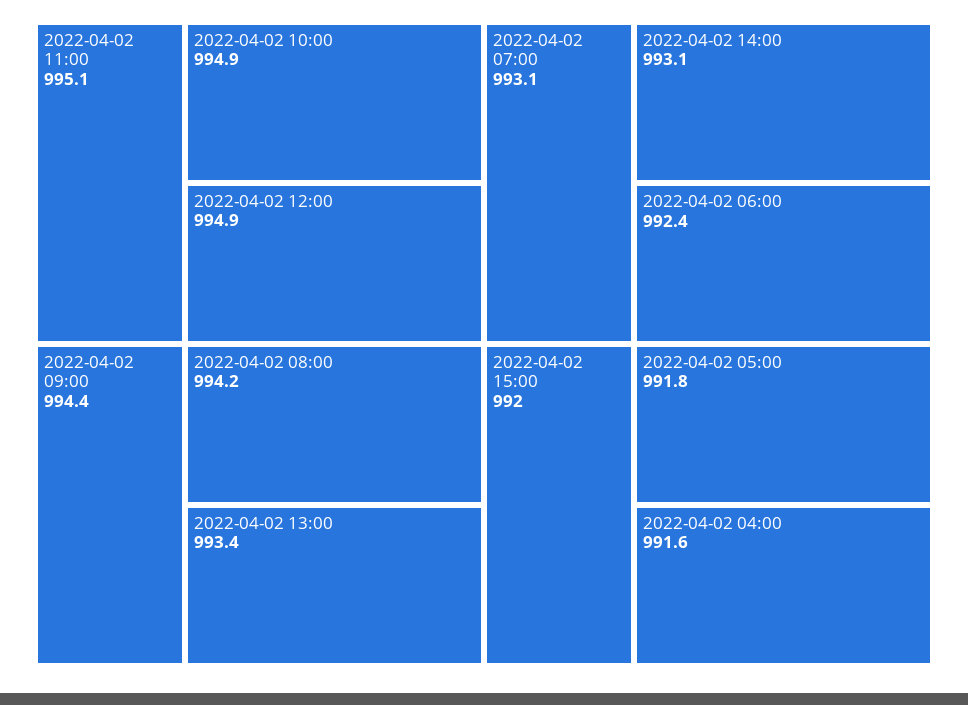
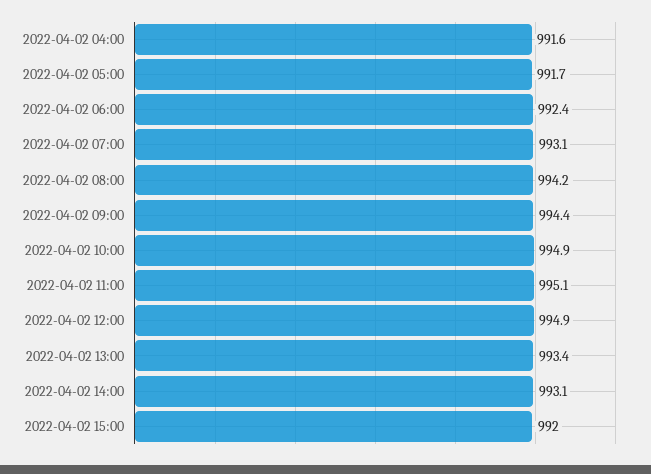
  {
    "2022-04-02 11:00": 995.1,
    "2022-04-02 10:00": 994.9,
    "2022-04-02 12:00": 994.9,
    "2022-04-02 09:00": 994.4,
    "2022-04-02 08:00": 994.2,
    "2022-04-02 13:00": 993.4,
    "2022-04-02 07:00": 993.1,
    "2022-04-02 14:00": 993.1,
    "2022-04-02 06:00": 992.4,
    "2022-04-02 15:00": 992,
-   "2022-04-02 05:00": 991.8,
+   "2022-04-02 05:00": 991.7,
    "2022-04-02 04:00": 991.6
  }

